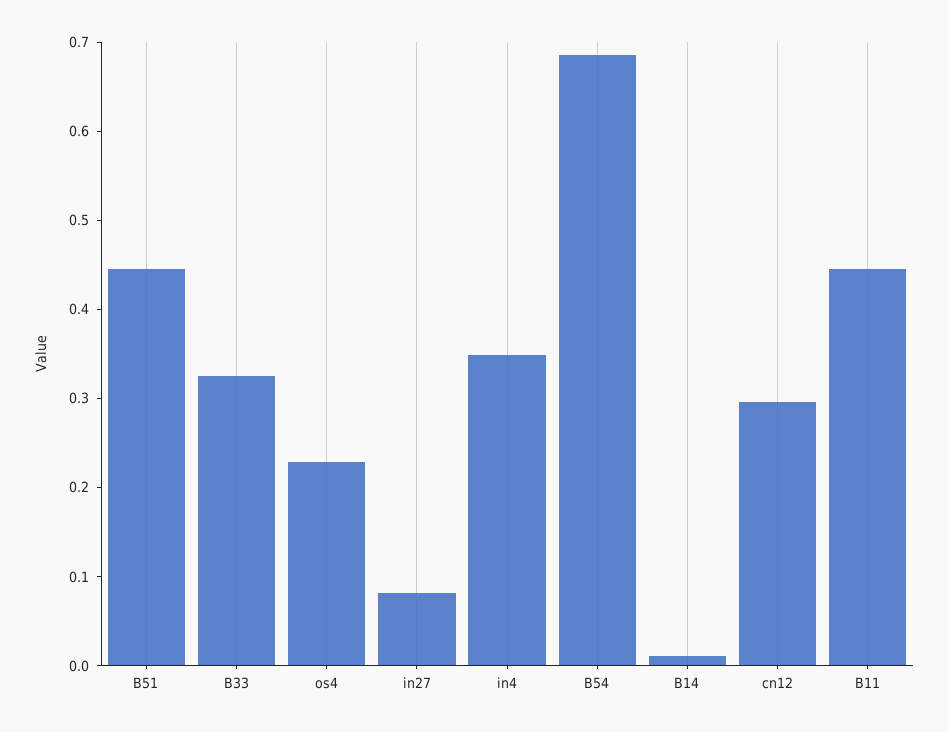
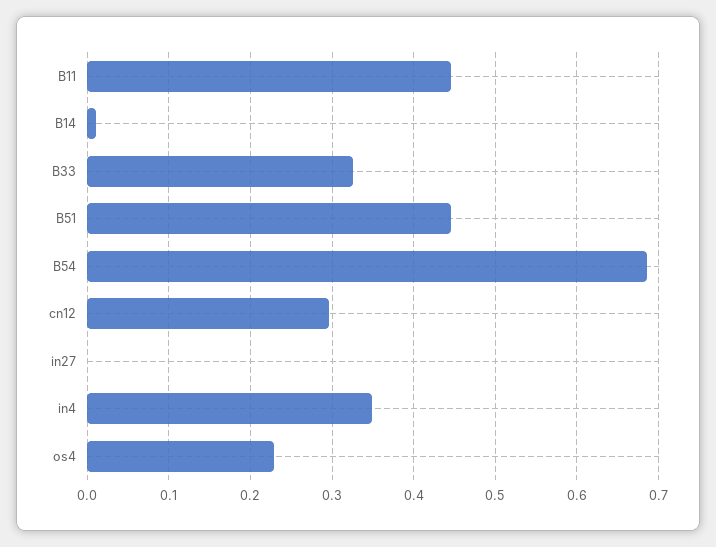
  {
    "B51": 0.45,
    "B33": 0.33,
    "os4": 0.23,
-   "in27": 0.08,
+   "in27": 0,
    "in4": 0.35,
    "B54": 0.69,
    "B14": 0.01,
    "cn12": 0.3,
    "B11": 0.45
  }

